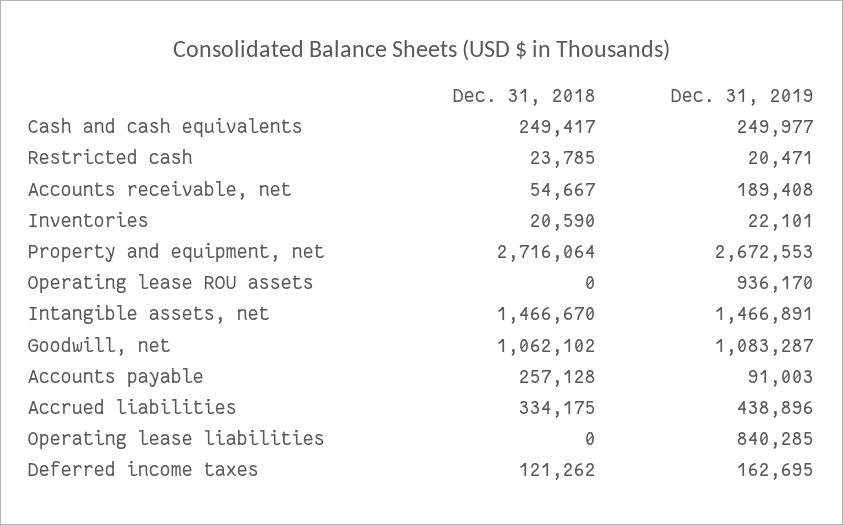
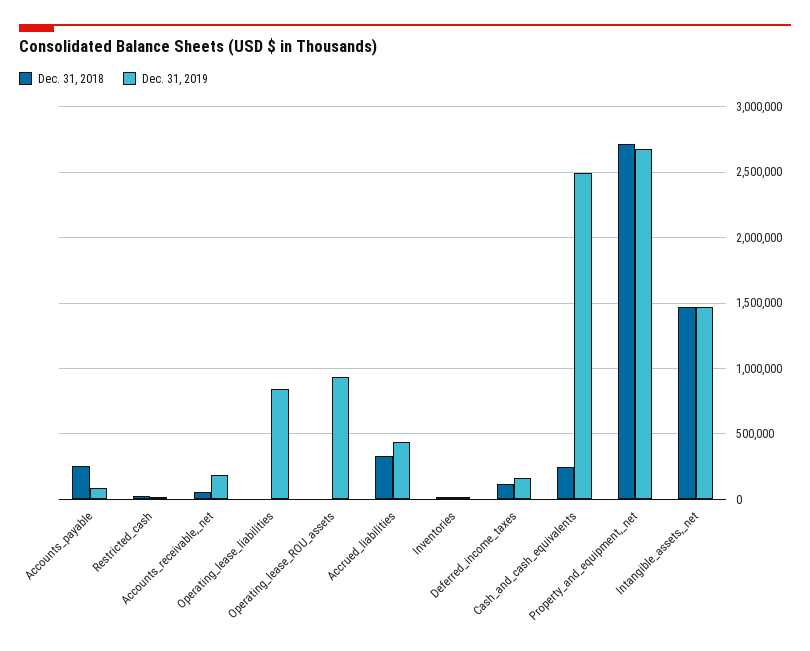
  {
    "Dec. 31, 2018": {
      "Cash and cash equivalents": 249417,
      "Restricted cash": 23785,
      "Accounts receivable, net": 54667,
      "Inventories": 20590,
      "Property and equipment, net": 2716064,
      "Operating lease ROU assets": 0,
      "Intangible assets, net": 1466670,
-     "Goodwill, net": 1062102,
      "Accounts payable": 257128,
      "Accrued liabilities": 334175,
      "Operating lease liabilities": 0,
      "Deferred income taxes": 121262
    },
    "Dec. 31, 2019": {
-     "Cash and cash equivalents": 249977,
+     "Cash and cash equivalents": 2500000,
      "Restricted cash": 20471,
      "Accounts receivable, net": 189408,
      "Inventories": 22101,
      "Property and equipment, net": 2672553,
      "Operating lease ROU assets": 936170,
      "Intangible assets, net": 1466891,
-     "Goodwill, net": 1083287,
      "Accounts payable": 91003,
      "Accrued liabilities": 438896,
      "Operating lease liabilities": 840285,
      "Deferred income taxes": 162695
    }
  }

